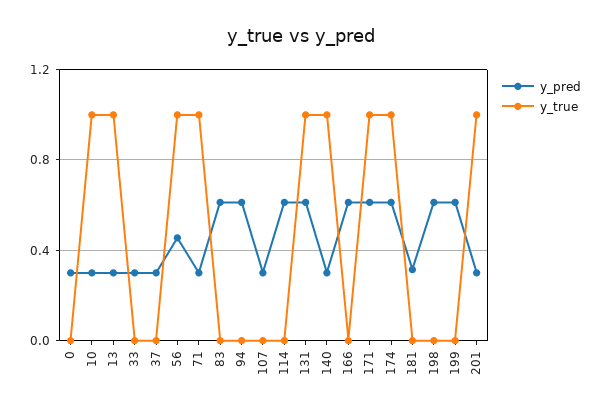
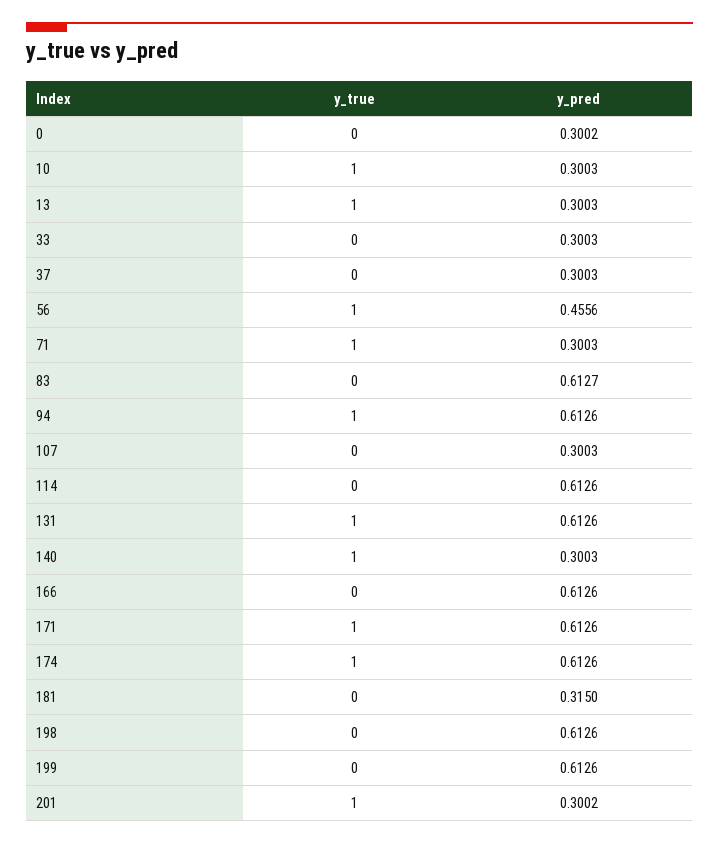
  {
    "y_pred": {
      "0": 0.3002,
      "10": 0.3003,
      "13": 0.3003,
      "33": 0.3003,
      "37": 0.3003,
      "56": 0.4556,
      "71": 0.3003,
      "83": 0.6127,
      "94": 0.6126,
      "107": 0.3003,
      "114": 0.6126,
      "131": 0.6126,
      "140": 0.3003,
      "166": 0.6126,
      "171": 0.6126,
      "174": 0.6126,
      "181": 0.315,
      "198": 0.6126,
      "199": 0.6126,
      "201": 0.3002
    },
    "y_true": {
      "0": 0,
      "10": 1,
      "13": 1,
      "33": 0,
      "37": 0,
      "56": 1,
      "71": 1,
      "83": 0,
-     "94": 0,
+     "94": 1,
      "107": 0,
      "114": 0,
      "131": 1,
      "140": 1,
      "166": 0,
      "171": 1,
      "174": 1,
      "181": 0,
      "198": 0,
      "199": 0,
      "201": 1
    }
  }

